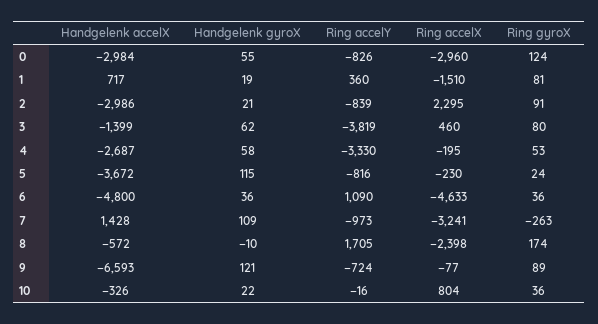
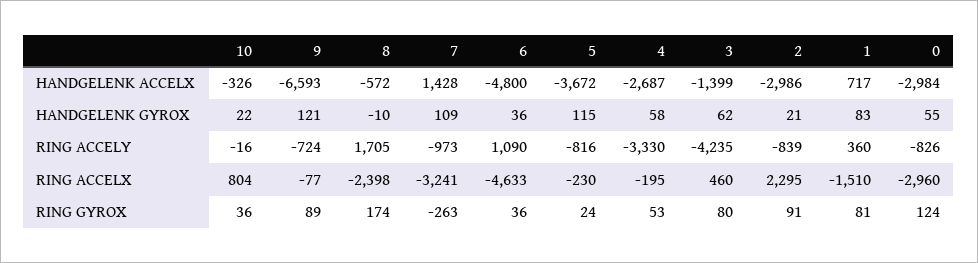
  {
    "Handgelenk accelX": {
      "0": -2984,
      "1": 717,
      "2": -2986,
      "3": -1399,
      "4": -2687,
      "5": -3672,
      "6": -4800,
      "7": 1428,
      "8": -572,
      "9": -6593,
      "10": -326
    },
    "Handgelenk gyroX": {
      "0": 55,
-     "1": 19,
+     "1": 83,
      "2": 21,
      "3": 62,
      "4": 58,
      "5": 115,
      "6": 36,
      "7": 109,
      "8": -10,
      "9": 121,
      "10": 22
    },
    "Ring accelY": {
      "0": -826,
      "1": 360,
      "2": -839,
-     "3": -3819,
+     "3": -4235,
      "4": -3330,
      "5": -816,
      "6": 1090,
      "7": -973,
      "8": 1705,
      "9": -724,
      "10": -16
    },
    "Ring accelX": {
      "0": -2960,
      "1": -1510,
      "2": 2295,
      "3": 460,
      "4": -195,
      "5": -230,
      "6": -4633,
      "7": -3241,
      "8": -2398,
      "9": -77,
      "10": 804
    },
    "Ring gyroX": {
      "0": 124,
      "1": 81,
      "2": 91,
      "3": 80,
      "4": 53,
      "5": 24,
      "6": 36,
      "7": -263,
      "8": 174,
      "9": 89,
      "10": 36
    }
  }

